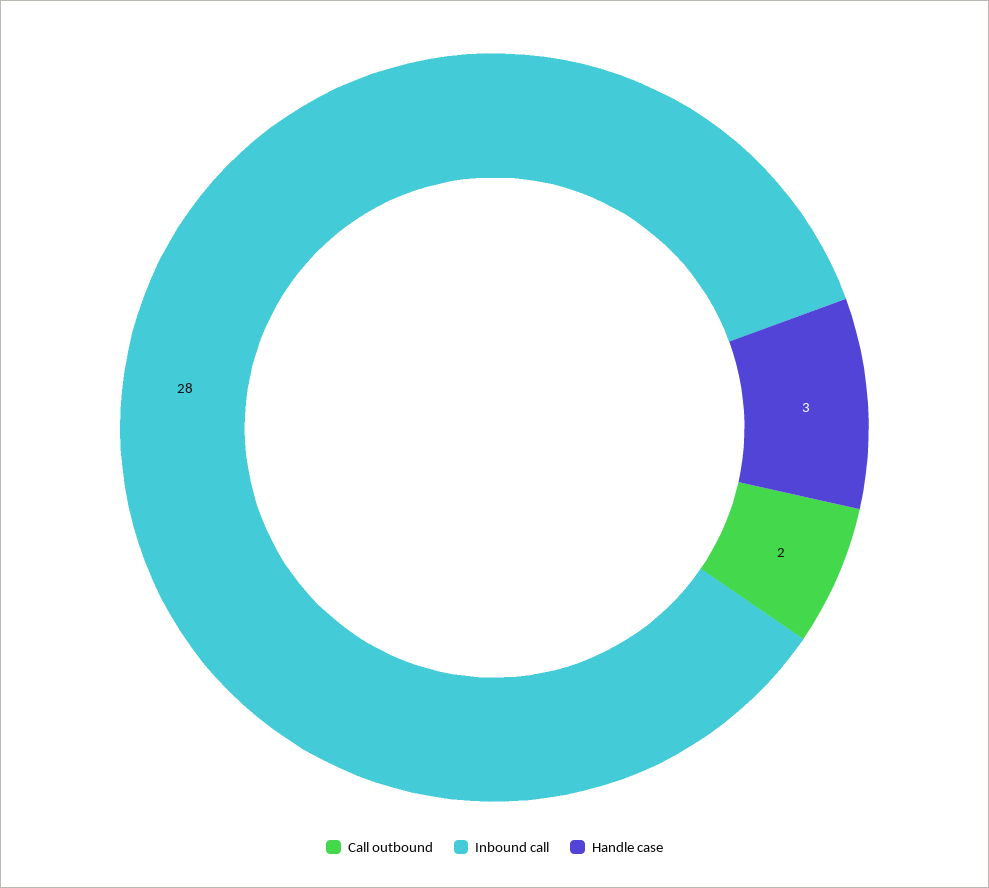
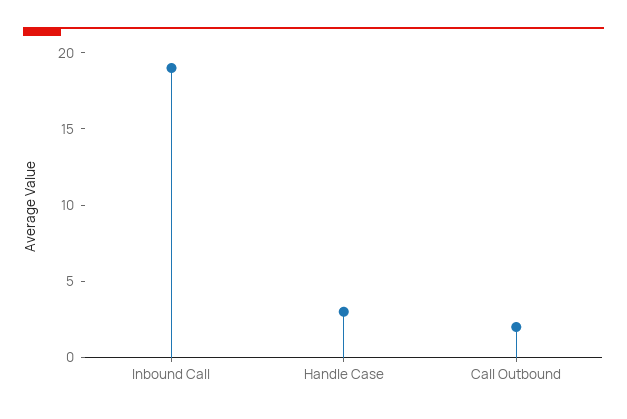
  {
    "Call outbound": 2,
-   "Inbound call": 28,
+   "Inbound call": 19,
    "Handle case": 3
  }

